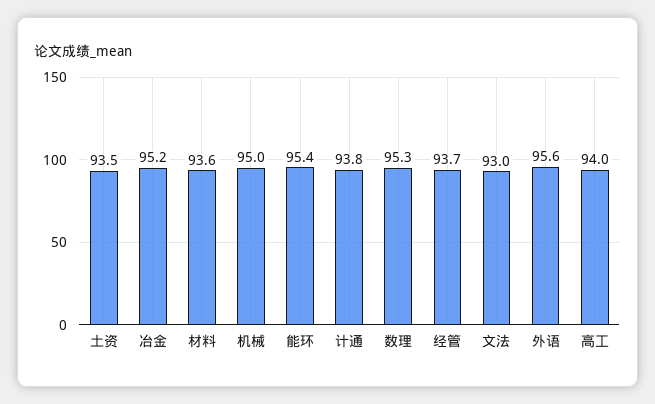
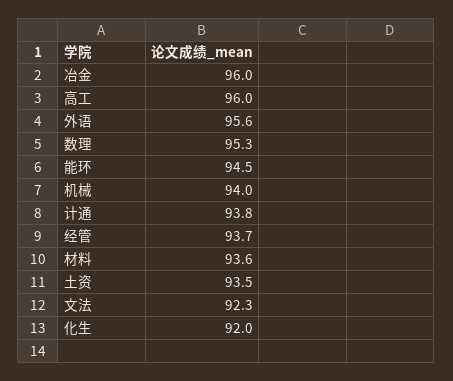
  {
    "土资": 93.5,
-   "冶金": 95.2,
+   "冶金": 96,
    "材料": 93.6,
-   "机械": 95,
+   "机械": 94,
-   "能环": 95.4,
+   "能环": 94.5,
    "计通": 93.8,
    "数理": 95.3,
    "经管": 93.7,
-   "文法": 93,
+   "文法": 92.3,
    "外语": 95.6,
-   "高工": 94
+   "高工": 96,
+   "化生": 92
  }

